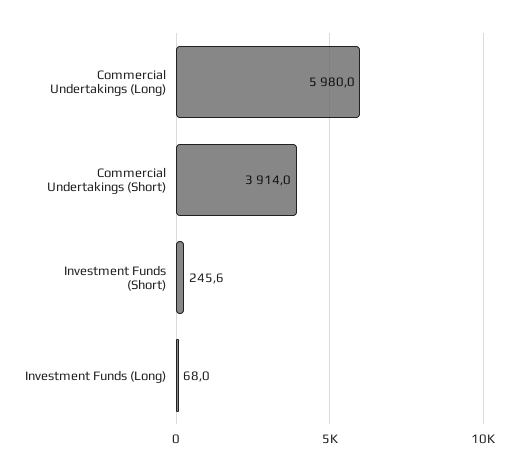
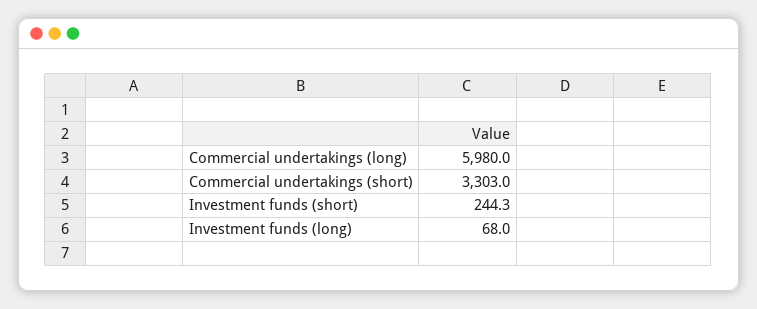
  {
    "Commercial Undertakings (Long)": 5980,
-   "Commercial Undertakings (Short)": 3914,
+   "Commercial Undertakings (Short)": 3303,
-   "Investment Funds (Short)": 245.6,
+   "Investment Funds (Short)": 244.3,
    "Investment Funds (Long)": 68
  }

